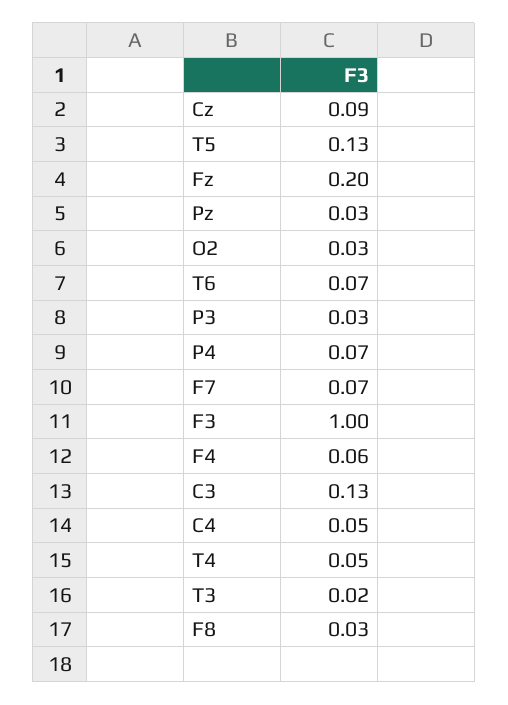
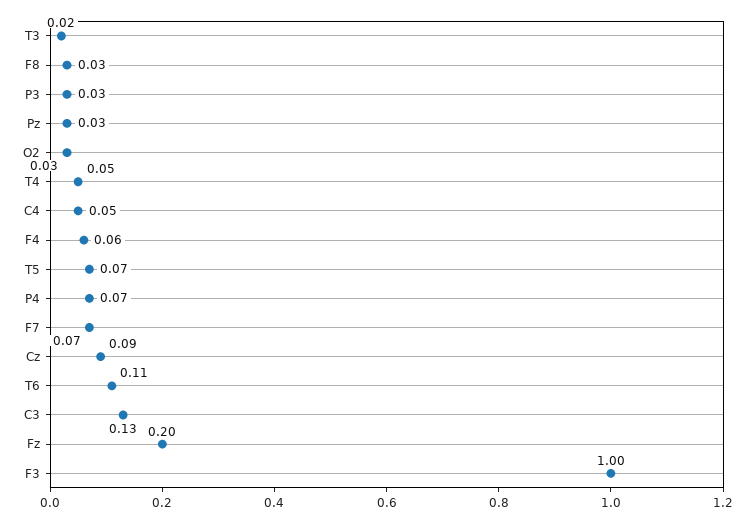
  {
    "Cz": 0.09,
-   "T5": 0.13,
+   "T5": 0.07,
    "Fz": 0.2,
    "Pz": 0.03,
    "O2": 0.03,
-   "T6": 0.07,
+   "T6": 0.11,
    "P3": 0.03,
    "P4": 0.07,
    "F7": 0.07,
    "F3": 1,
    "F4": 0.06,
    "C3": 0.13,
    "C4": 0.05,
    "T4": 0.05,
    "T3": 0.02,
    "F8": 0.03
  }

